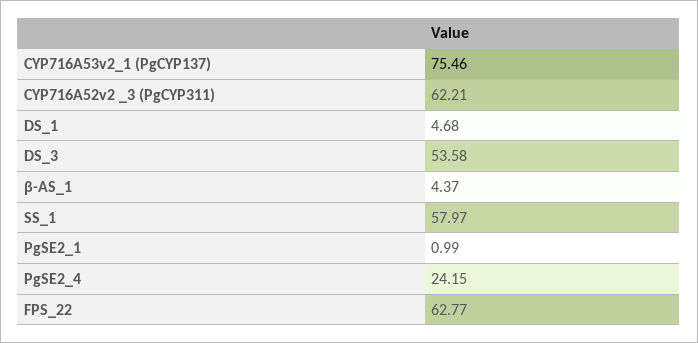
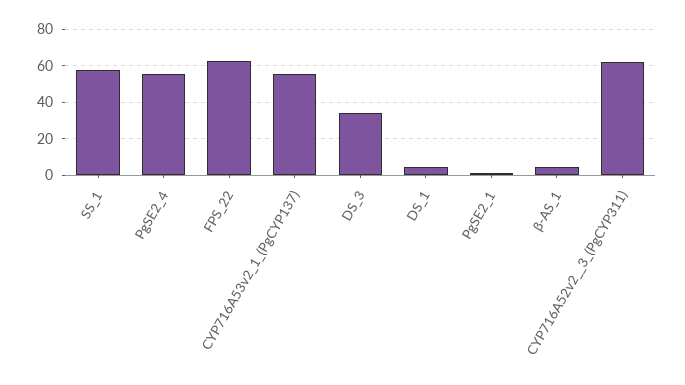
  {
-   "CYP716A53v2_1 (PgCYP137)": 75.46,
+   "CYP716A53v2_1 (PgCYP137)": 55,
    "CYP716A52v2 _3 (PgCYP311)": 62.21,
    "DS_1": 4.68,
-   "DS_3": 53.58,
+   "DS_3": 35,
    "β-AS_1": 4.37,
    "SS_1": 57.97,
    "PgSE2_1": 0.99,
-   "PgSE2_4": 24.15,
+   "PgSE2_4": 55,
    "FPS_22": 62.77
  }

